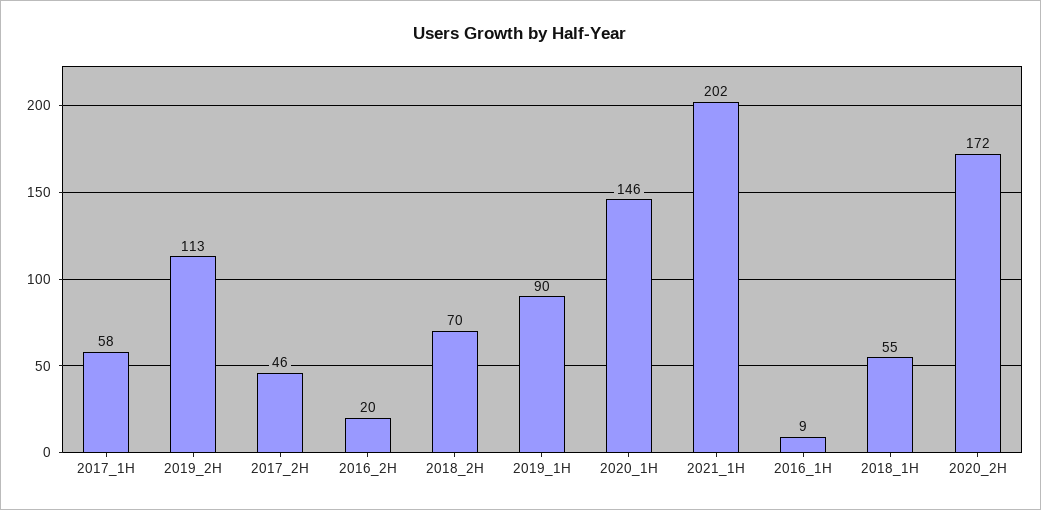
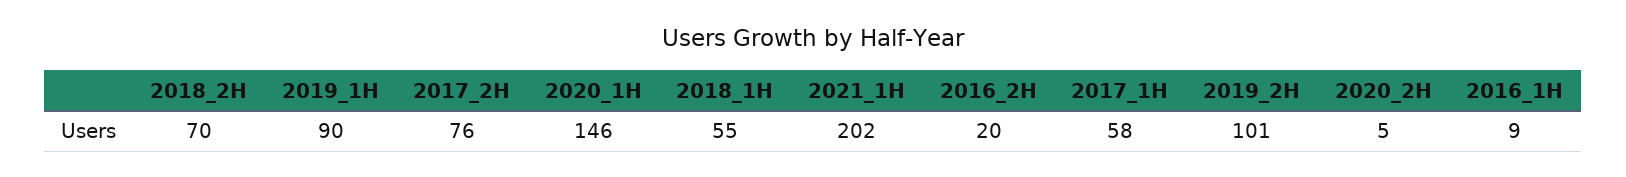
  {
    "2017_1H": 58,
-   "2019_2H": 113,
+   "2019_2H": 101,
-   "2017_2H": 46,
+   "2017_2H": 76,
    "2016_2H": 20,
    "2018_2H": 70,
    "2019_1H": 90,
    "2020_1H": 146,
    "2021_1H": 202,
    "2016_1H": 9,
    "2018_1H": 55,
-   "2020_2H": 172
+   "2020_2H": 5
  }

